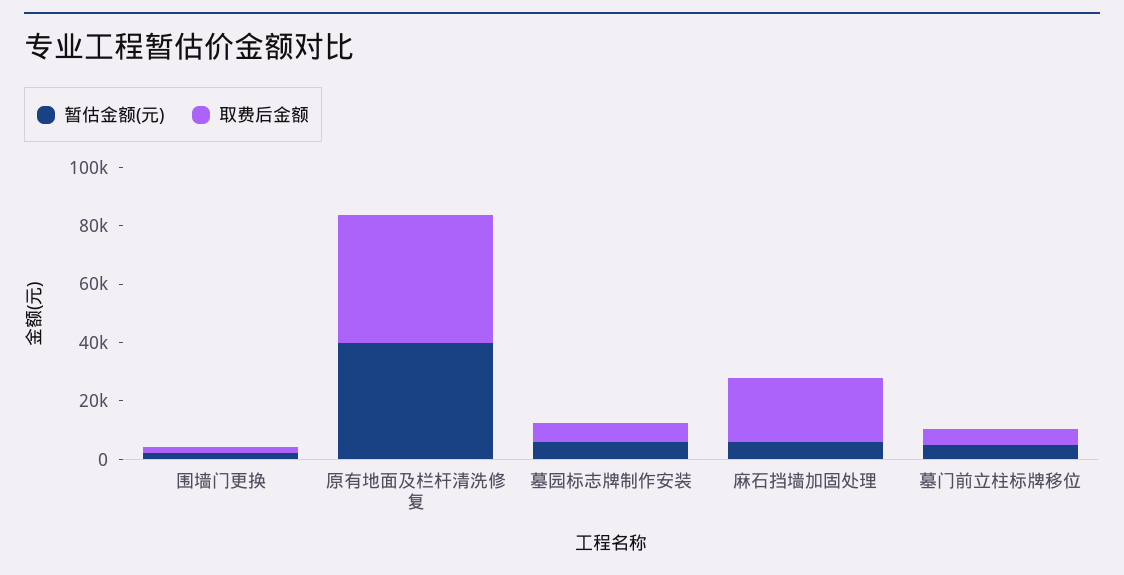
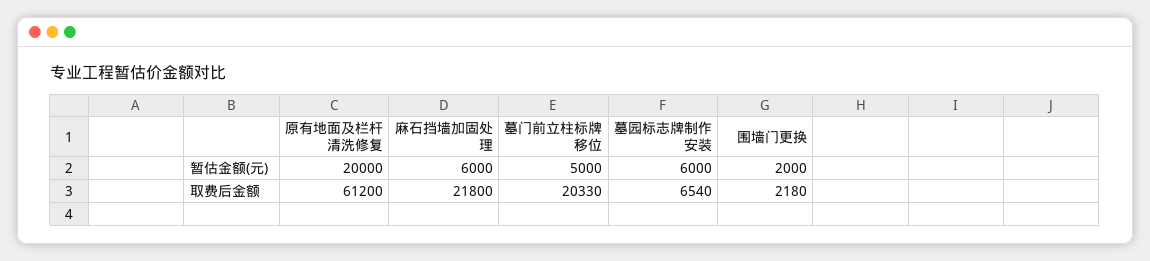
  {
    "暂估金额(元)": {
      "围墙门更换": 2000,
-     "原有地面及栏杆清洗修复": 40000,
+     "原有地面及栏杆清洗修复": 20000,
      "墓园标志牌制作安装": 6000,
      "麻石挡墙加固处理": 6000,
      "墓门前立柱标牌移位": 5000
    },
    "取费后金额": {
      "围墙门更换": 2180,
-     "原有地面及栏杆清洗修复": 45000,
+     "原有地面及栏杆清洗修复": 61200,
      "墓园标志牌制作安装": 6540,
      "麻石挡墙加固处理": 21800,
-     "墓门前立柱标牌移位": 5000
+     "墓门前立柱标牌移位": 20330
    }
  }

